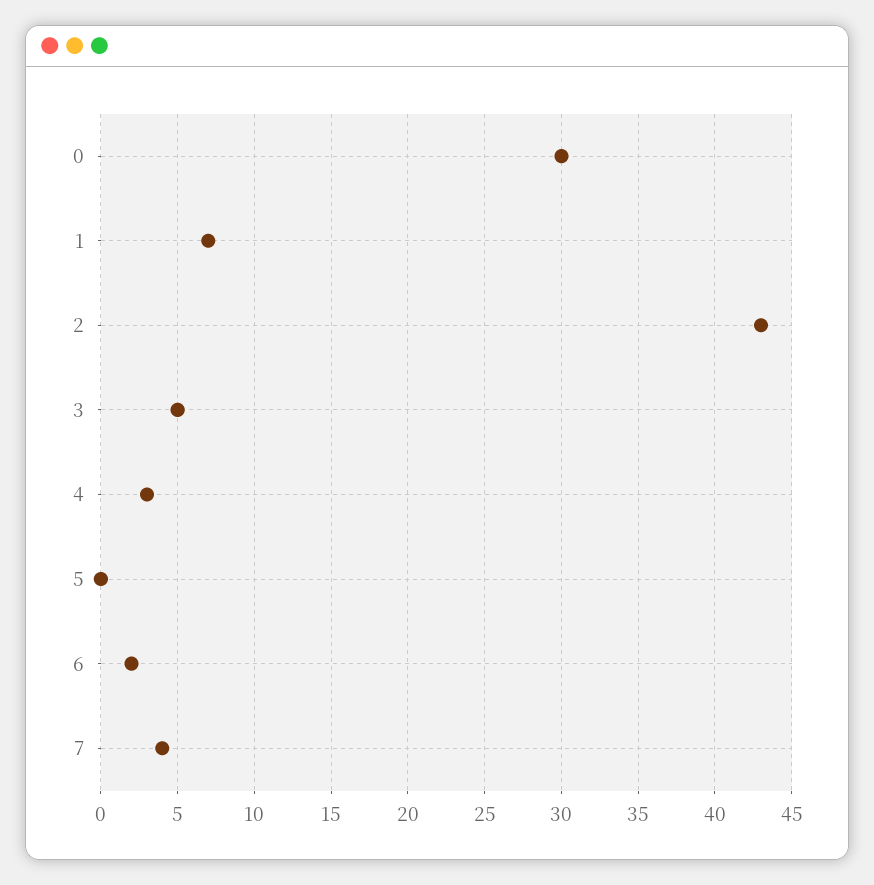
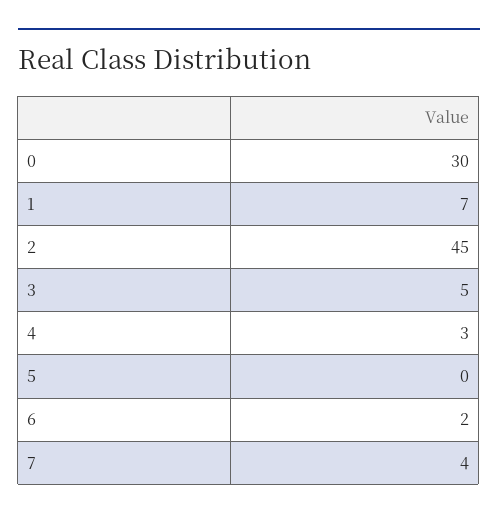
  {
    "0": 30,
    "1": 7,
-   "2": 43,
+   "2": 45,
    "3": 5,
    "4": 3,
    "5": 0,
    "6": 2,
    "7": 4
  }

